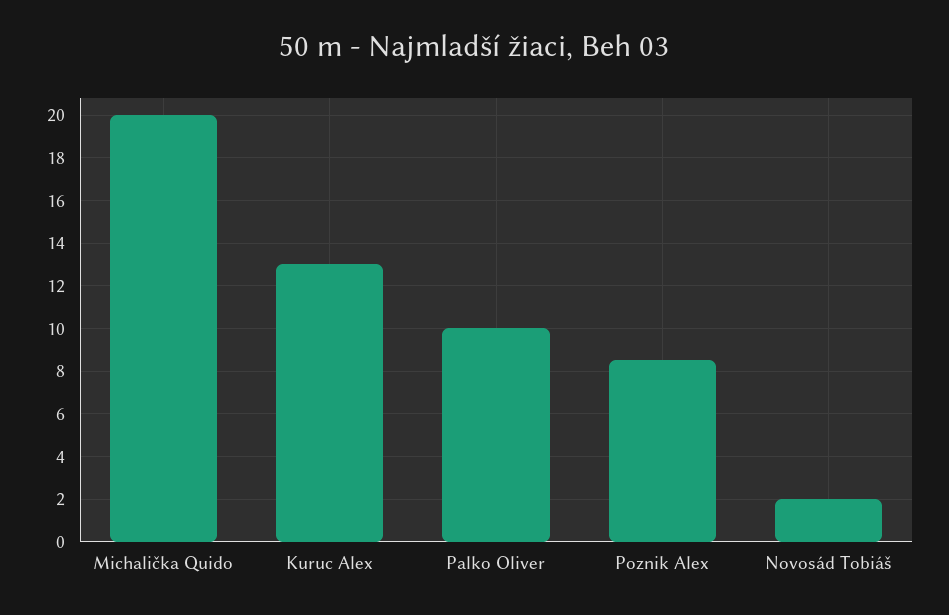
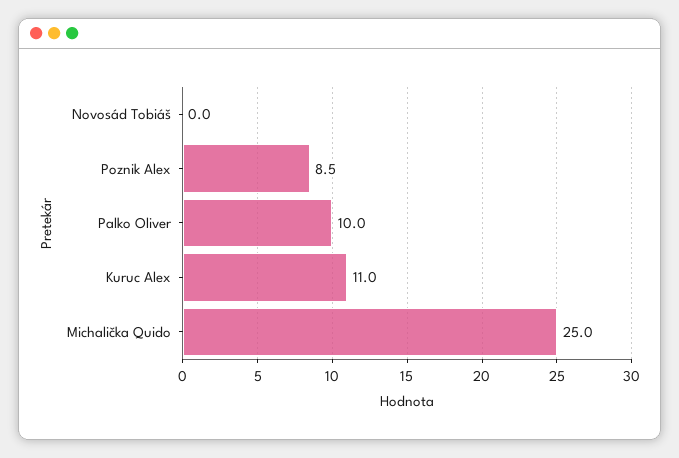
  {
-   "Michalička Quido": 20,
+   "Michalička Quido": 25,
-   "Kuruc Alex": 13,
+   "Kuruc Alex": 11,
    "Palko Oliver": 10,
    "Poznik Alex": 8.5,
-   "Novosád Tobiáš": 2
+   "Novosád Tobiáš": 0
  }

